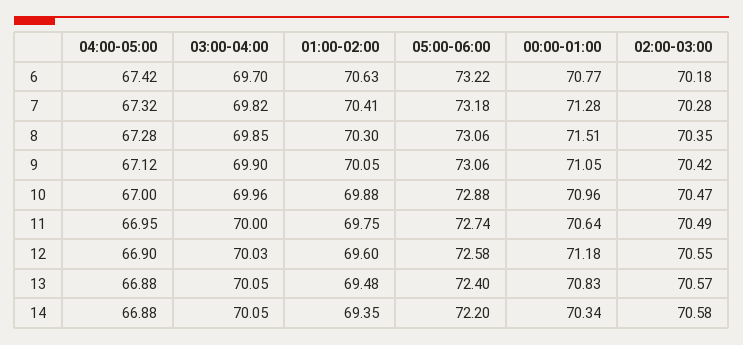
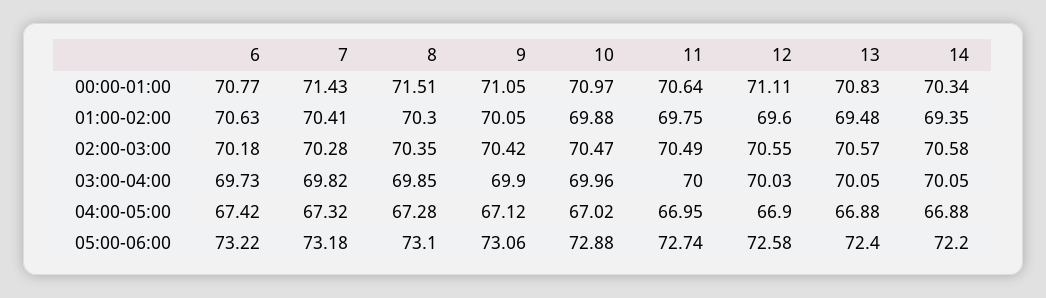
  {
    "04:00-05:00": {
      "6": 67.42,
      "7": 67.32,
      "8": 67.28,
      "9": 67.12,
-     "10": 67,
+     "10": 67.02,
      "11": 66.95,
      "12": 66.9,
      "13": 66.88,
      "14": 66.88
    },
    "03:00-04:00": {
-     "6": 69.7,
+     "6": 69.73,
      "7": 69.82,
      "8": 69.85,
      "9": 69.9,
      "10": 69.96,
      "11": 70,
      "12": 70.03,
      "13": 70.05,
      "14": 70.05
    },
    "01:00-02:00": {
      "6": 70.63,
      "7": 70.41,
      "8": 70.3,
      "9": 70.05,
      "10": 69.88,
      "11": 69.75,
      "12": 69.6,
      "13": 69.48,
      "14": 69.35
    },
    "05:00-06:00": {
      "6": 73.22,
      "7": 73.18,
-     "8": 73.06,
+     "8": 73.1,
      "9": 73.06,
      "10": 72.88,
      "11": 72.74,
      "12": 72.58,
      "13": 72.4,
      "14": 72.2
    },
    "00:00-01:00": {
      "6": 70.77,
-     "7": 71.28,
+     "7": 71.43,
      "8": 71.51,
      "9": 71.05,
-     "10": 70.96,
+     "10": 70.97,
      "11": 70.64,
-     "12": 71.18,
+     "12": 71.11,
      "13": 70.83,
      "14": 70.34
    },
    "02:00-03:00": {
      "6": 70.18,
      "7": 70.28,
      "8": 70.35,
      "9": 70.42,
      "10": 70.47,
      "11": 70.49,
      "12": 70.55,
      "13": 70.57,
      "14": 70.58
    }
  }

